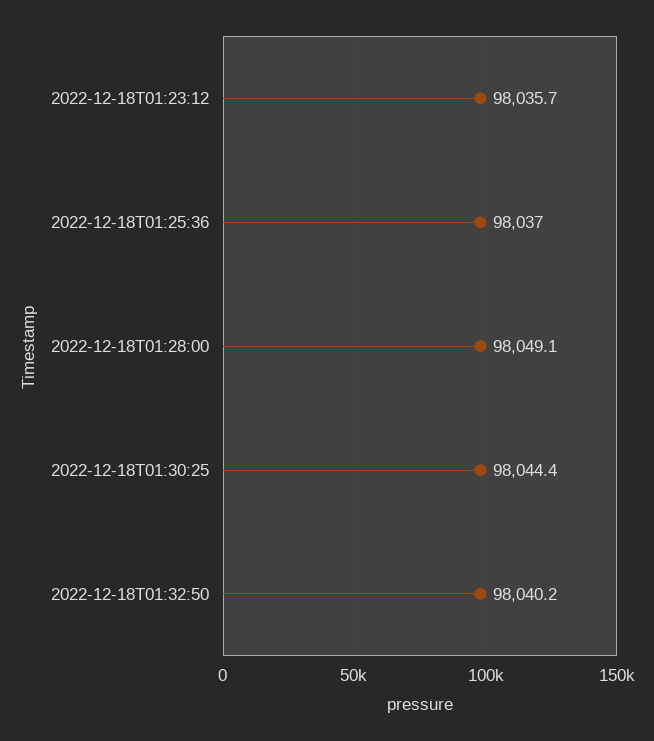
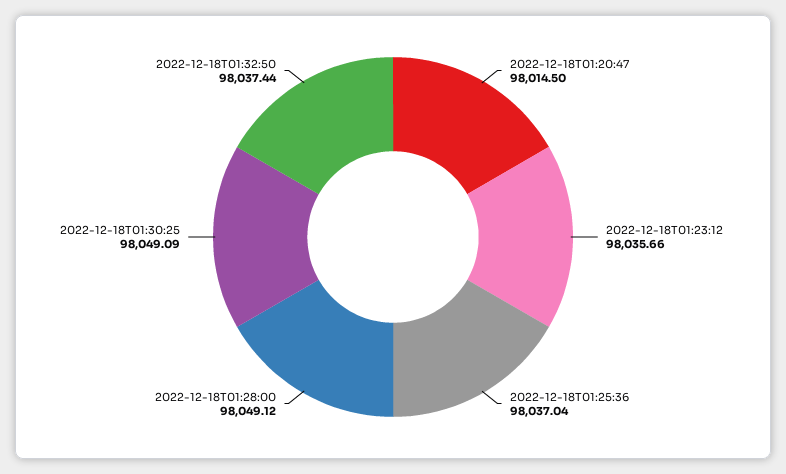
  {
    "2022-12-18T01:23:12": 98035.66,
    "2022-12-18T01:25:36": 98037.04,
    "2022-12-18T01:28:00": 98049.12,
-   "2022-12-18T01:30:25": 98044.4,
+   "2022-12-18T01:30:25": 98049.09,
-   "2022-12-18T01:32:50": 98040.2
+   "2022-12-18T01:32:50": 98037.44,
+   "2022-12-18T01:20:47": 98014.5
  }

